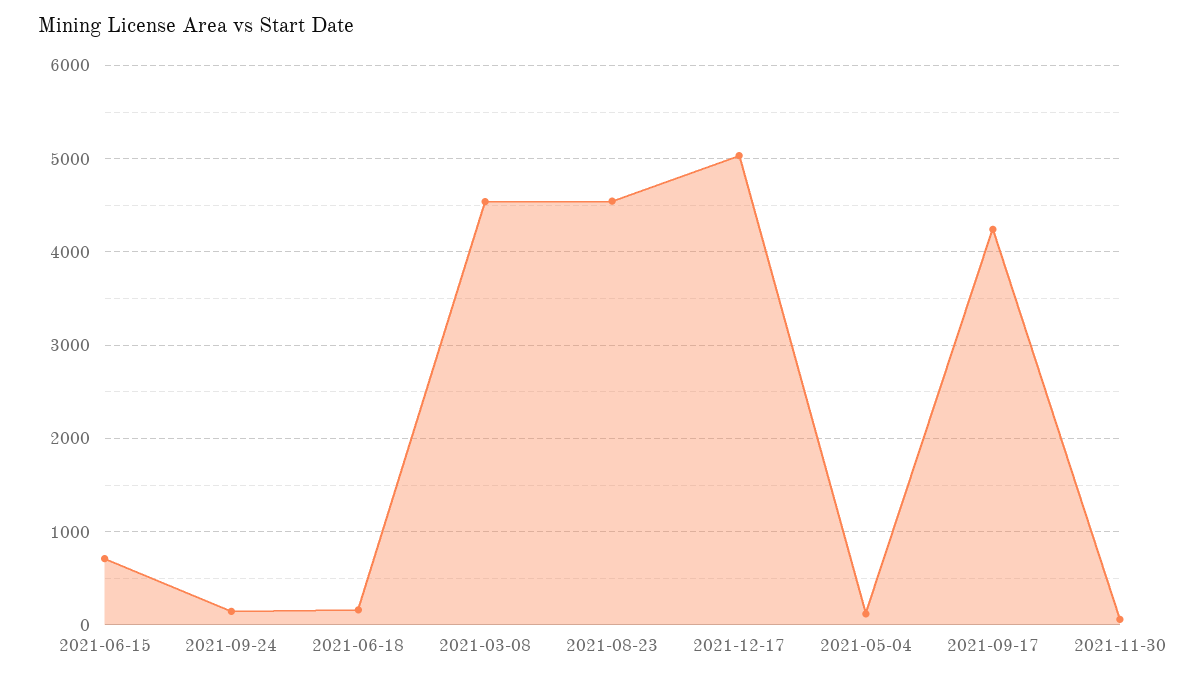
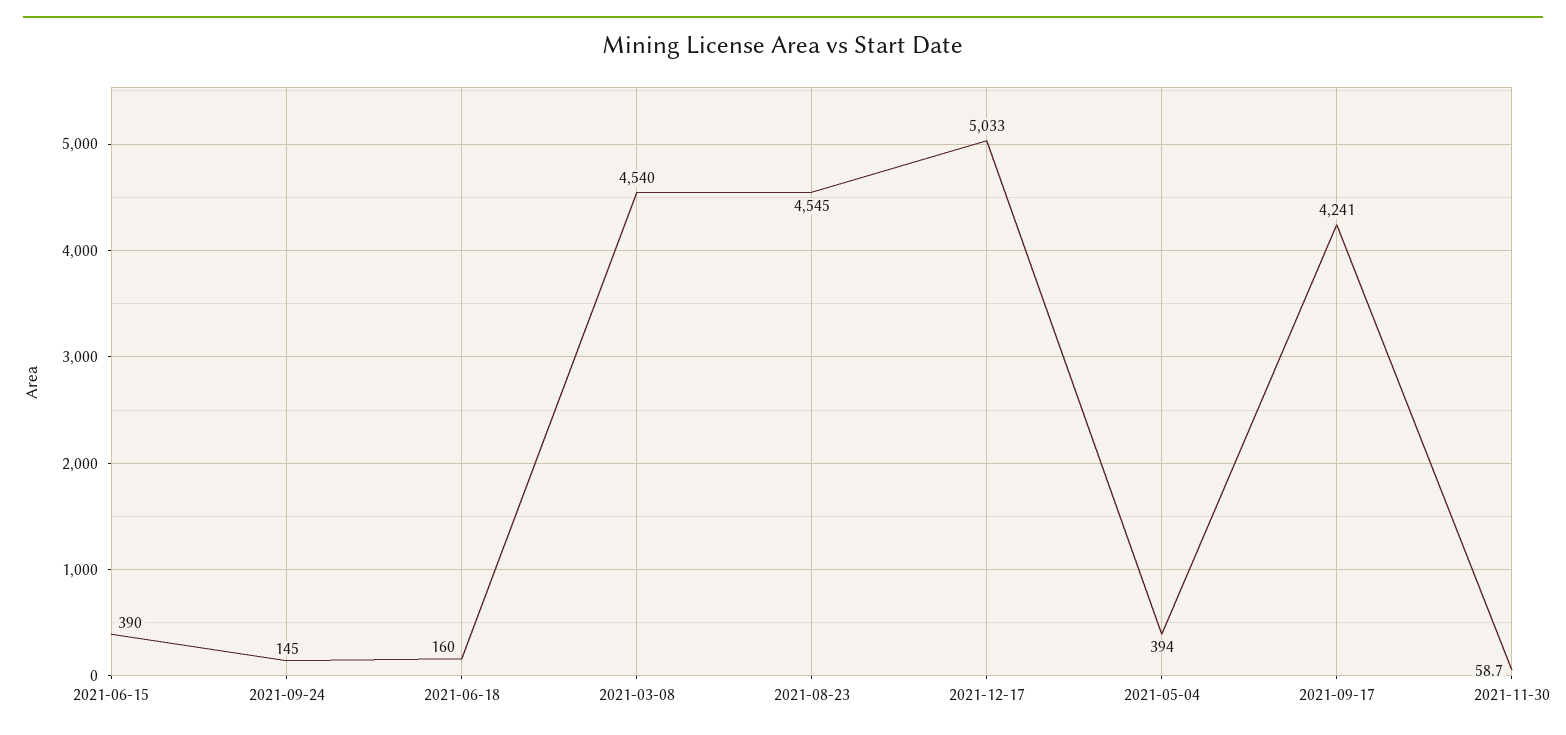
  {
-   "2021-06-15": 700,
+   "2021-06-15": 390,
    "2021-09-24": 145,
    "2021-06-18": 160,
    "2021-03-08": 4540,
    "2021-08-23": 4545,
    "2021-12-17": 5033,
-   "2021-05-04": 100,
+   "2021-05-04": 394,
    "2021-09-17": 4241,
    "2021-11-30": 58.7
  }

